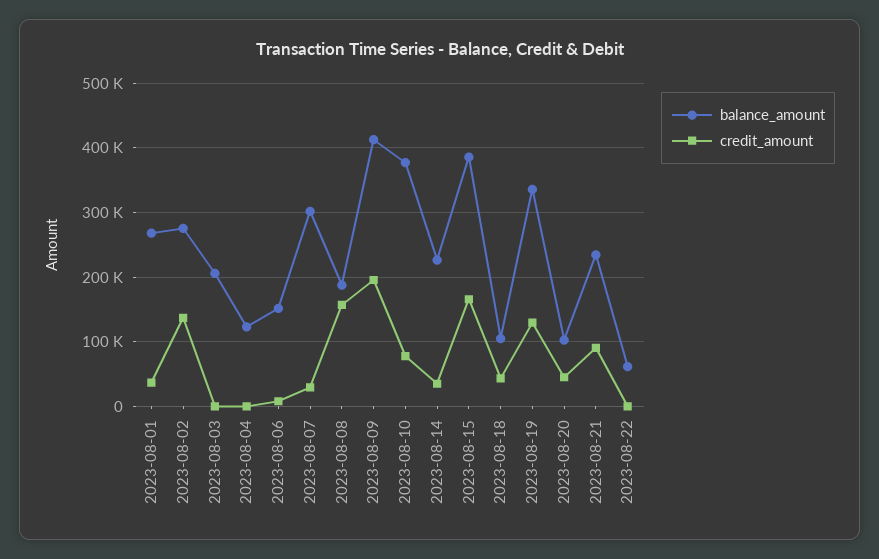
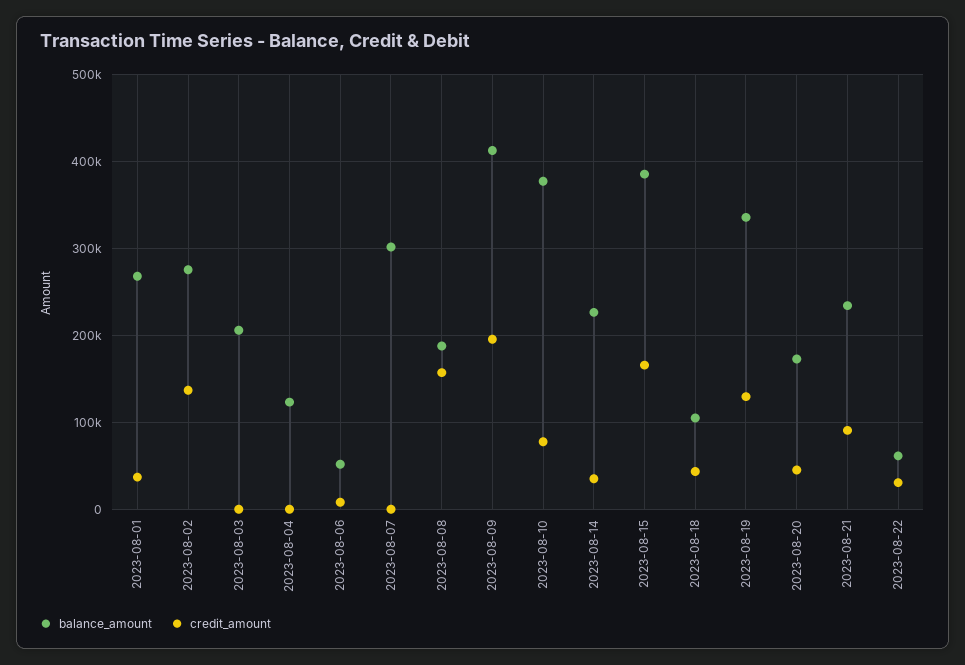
  {
    "balance_amount": {
      "2023-08-01": 270000,
      "2023-08-02": 280000,
      "2023-08-03": 210000,
      "2023-08-04": 120000,
-     "2023-08-06": 150000,
+     "2023-08-06": 50000,
      "2023-08-07": 300000,
      "2023-08-08": 190000,
      "2023-08-09": 410000,
      "2023-08-10": 380000,
      "2023-08-14": 230000,
      "2023-08-15": 390000,
      "2023-08-18": 100000,
      "2023-08-19": 340000,
-     "2023-08-20": 100000,
+     "2023-08-20": 170000,
      "2023-08-21": 230000,
      "2023-08-22": 60000
    },
    "credit_amount": {
      "2023-08-01": 40000,
      "2023-08-02": 140000,
      "2023-08-03": 0,
      "2023-08-04": 0,
      "2023-08-06": 10000,
-     "2023-08-07": 30000,
+     "2023-08-07": 0,
      "2023-08-08": 160000,
      "2023-08-09": 200000,
      "2023-08-10": 80000,
      "2023-08-14": 40000,
      "2023-08-15": 170000,
      "2023-08-18": 40000,
      "2023-08-19": 130000,
      "2023-08-20": 50000,
      "2023-08-21": 90000,
-     "2023-08-22": 0
+     "2023-08-22": 30000
    }
  }

